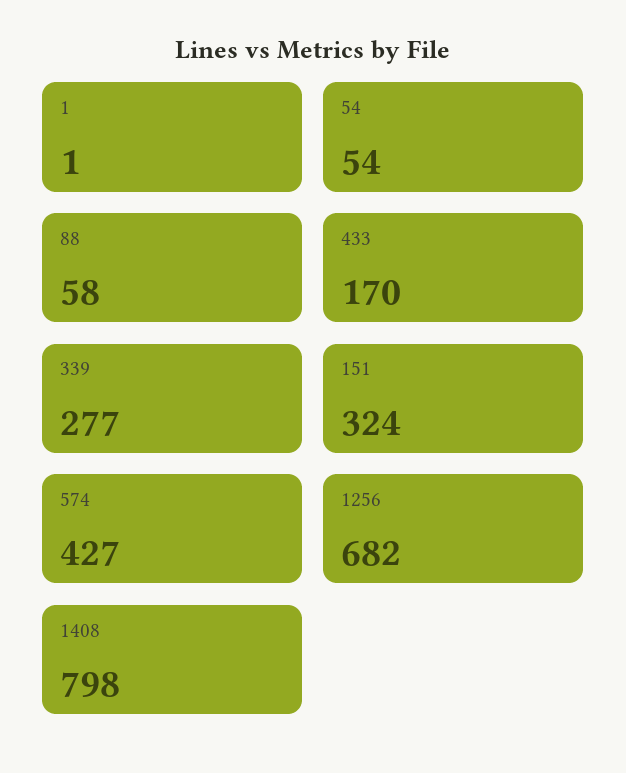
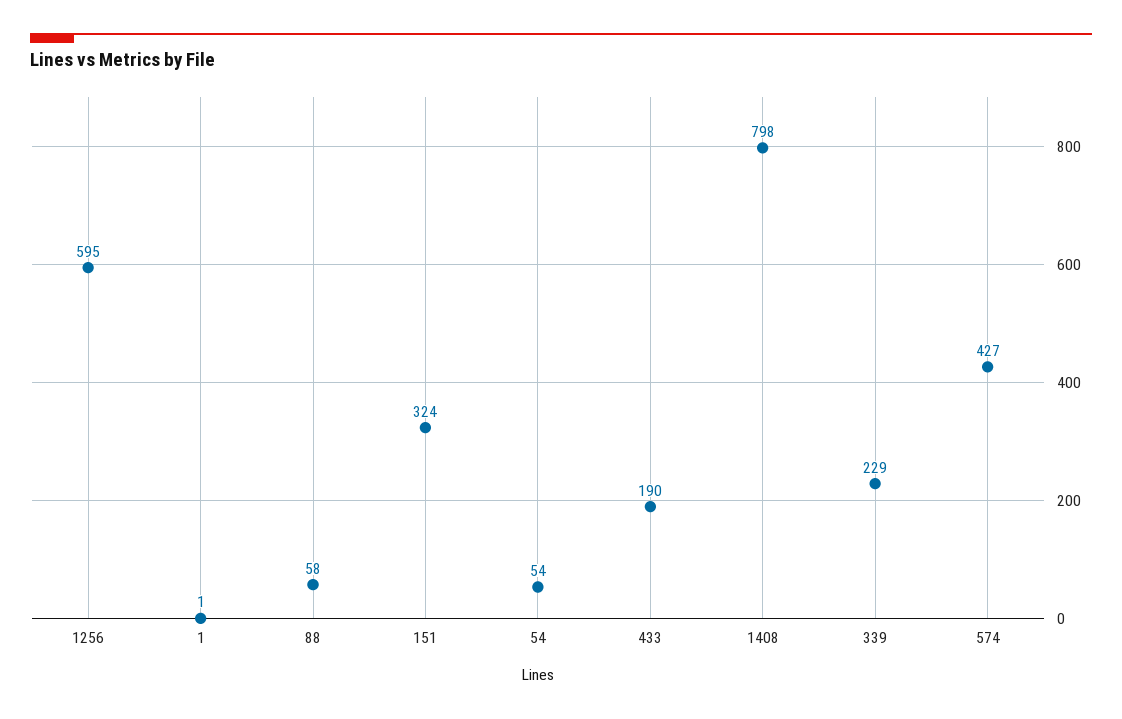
  {
    "1": 1,
    "54": 54,
    "88": 58,
-   "433": 170,
+   "433": 190,
-   "339": 277,
+   "339": 229,
    "151": 324,
    "574": 427,
-   "1256": 682,
+   "1256": 595,
    "1408": 798
  }

